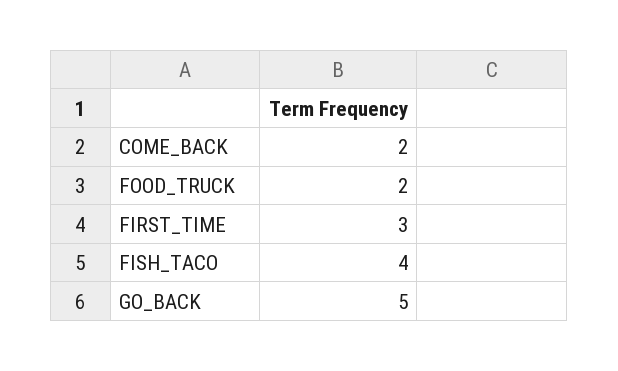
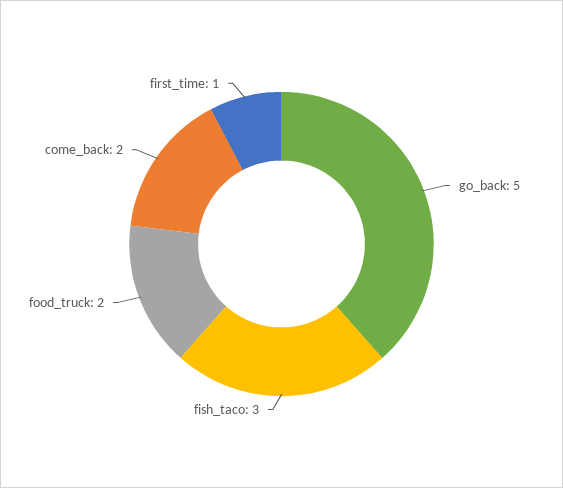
  {
    "COME_BACK": 2,
    "FOOD_TRUCK": 2,
-   "FIRST_TIME": 3,
+   "FIRST_TIME": 1,
-   "FISH_TACO": 4,
+   "FISH_TACO": 3,
    "GO_BACK": 5
  }

